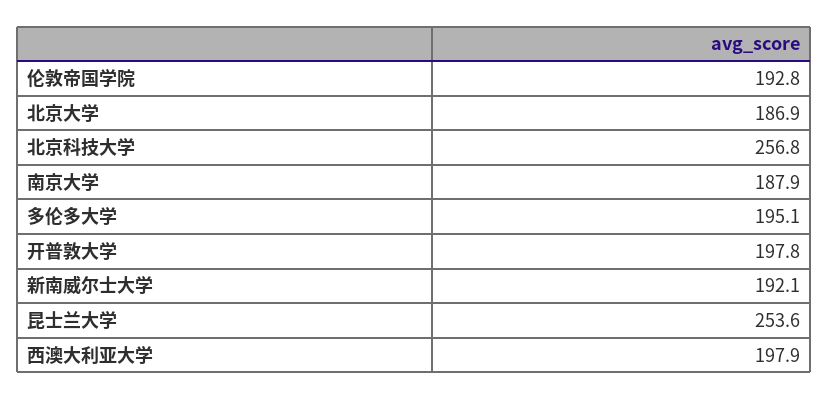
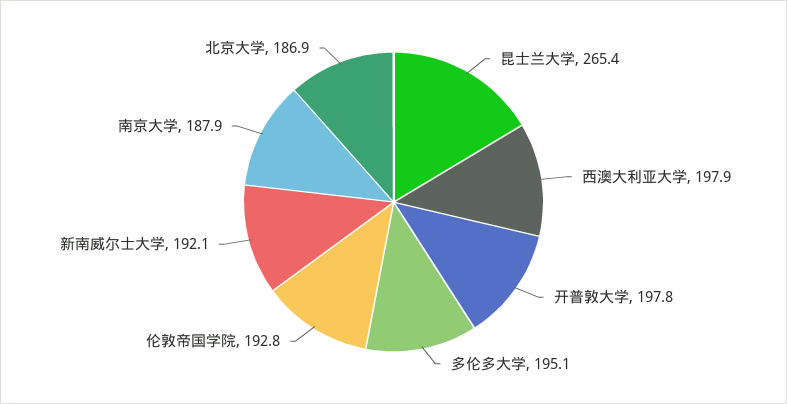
  {
    "伦敦帝国学院": 192.8,
    "北京大学": 186.9,
-   "北京科技大学": 256.8,
    "南京大学": 187.9,
    "多伦多大学": 195.1,
    "开普敦大学": 197.8,
    "新南威尔士大学": 192.1,
-   "昆士兰大学": 253.6,
+   "昆士兰大学": 265.4,
    "西澳大利亚大学": 197.9
  }

